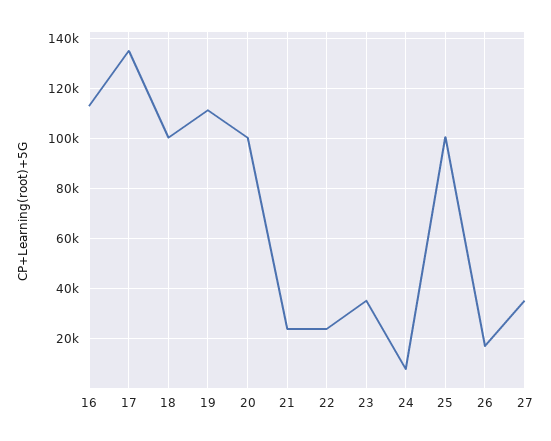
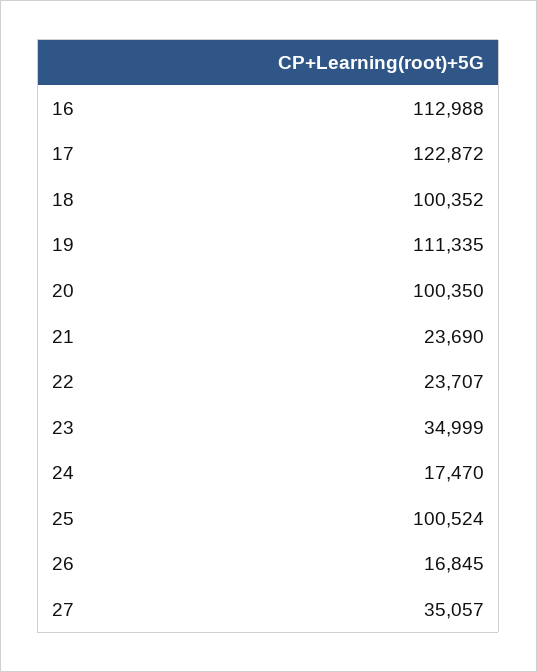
  {
    "16": 112988,
-   "17": 135000,
+   "17": 122872,
    "18": 100352,
    "19": 111335,
    "20": 100350,
    "21": 23690,
    "22": 23707,
    "23": 34999,
-   "24": 7500,
+   "24": 17470,
    "25": 100524,
    "26": 16845,
    "27": 35057
  }

